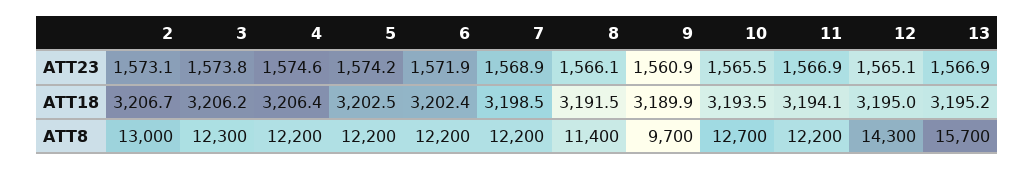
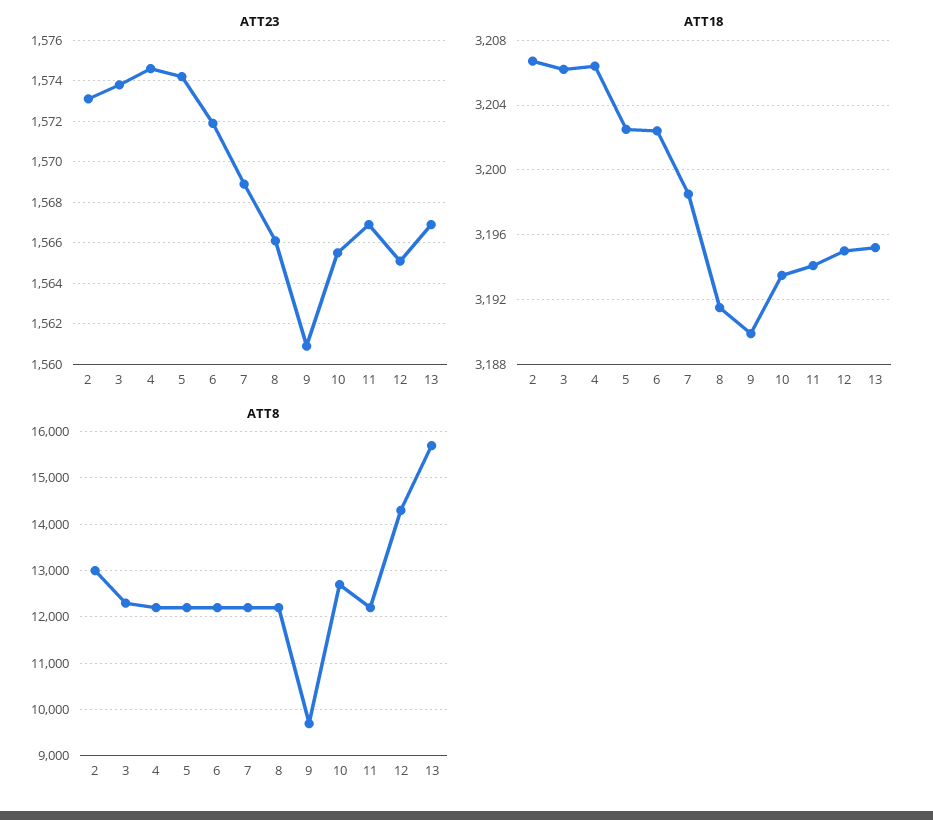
  {
    "ATT23": {
      "2": 1573.1,
      "3": 1573.8,
      "4": 1574.6,
      "5": 1574.2,
      "6": 1571.9,
      "7": 1568.9,
      "8": 1566.1,
      "9": 1560.9,
      "10": 1565.5,
      "11": 1566.9,
      "12": 1565.1,
      "13": 1566.9
    },
    "ATT18": {
      "2": 3206.7,
      "3": 3206.2,
      "4": 3206.4,
      "5": 3202.5,
      "6": 3202.4,
      "7": 3198.5,
      "8": 3191.5,
      "9": 3189.9,
      "10": 3193.5,
      "11": 3194.1,
      "12": 3195,
      "13": 3195.2
    },
    "ATT8": {
      "2": 13000,
      "3": 12300,
      "4": 12200,
      "5": 12200,
      "6": 12200,
      "7": 12200,
-     "8": 11400,
+     "8": 12200,
      "9": 9700,
      "10": 12700,
      "11": 12200,
      "12": 14300,
      "13": 15700
    }
  }

